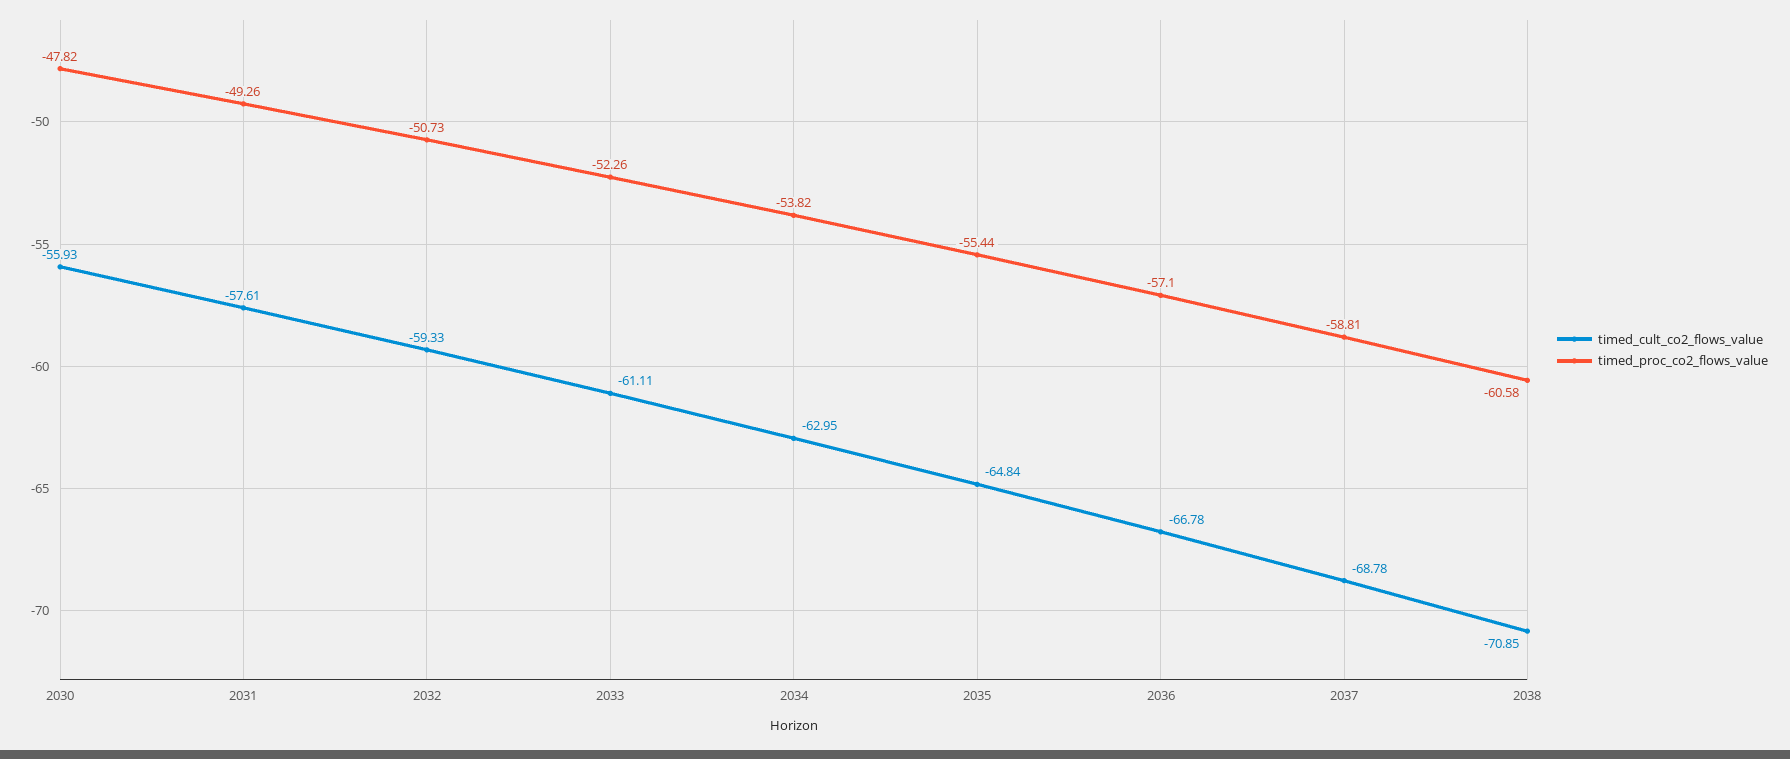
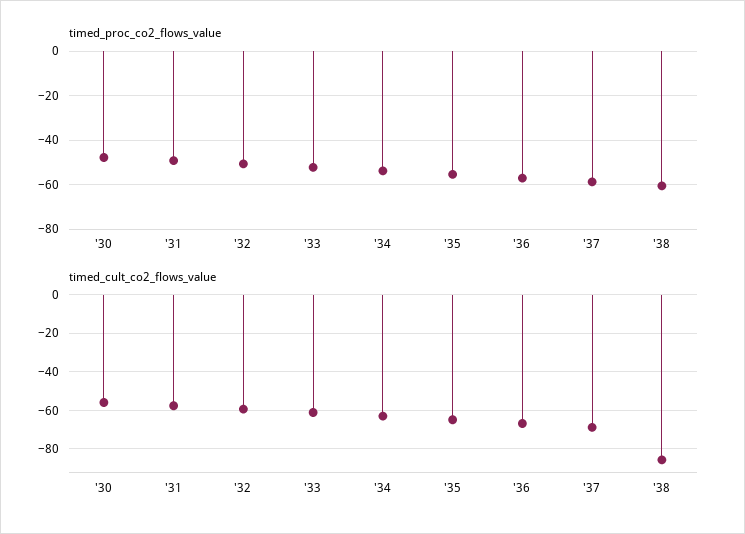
  {
    "timed_cult_co2_flows_value": {
      "2030": -55.93,
      "2031": -57.61,
      "2032": -59.33,
      "2033": -61.11,
      "2034": -62.95,
      "2035": -64.84,
      "2036": -66.78,
      "2037": -68.78,
-     "2038": -70.85
+     "2038": -85
    },
    "timed_proc_co2_flows_value": {
      "2030": -47.82,
      "2031": -49.26,
      "2032": -50.73,
      "2033": -52.26,
      "2034": -53.82,
      "2035": -55.44,
      "2036": -57.1,
      "2037": -58.81,
      "2038": -60.58
    }
  }

